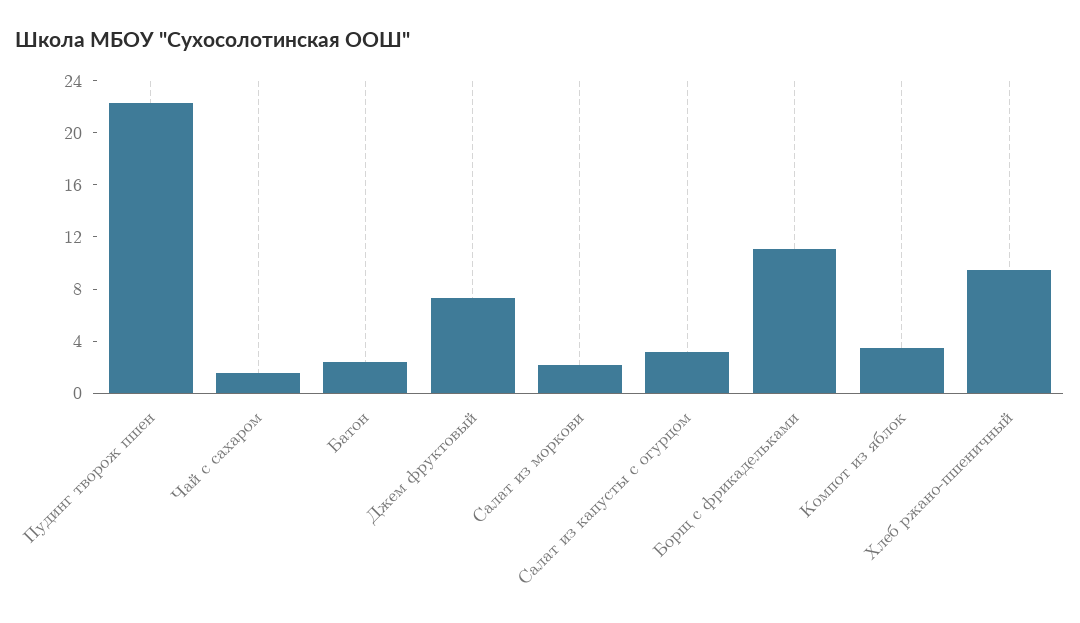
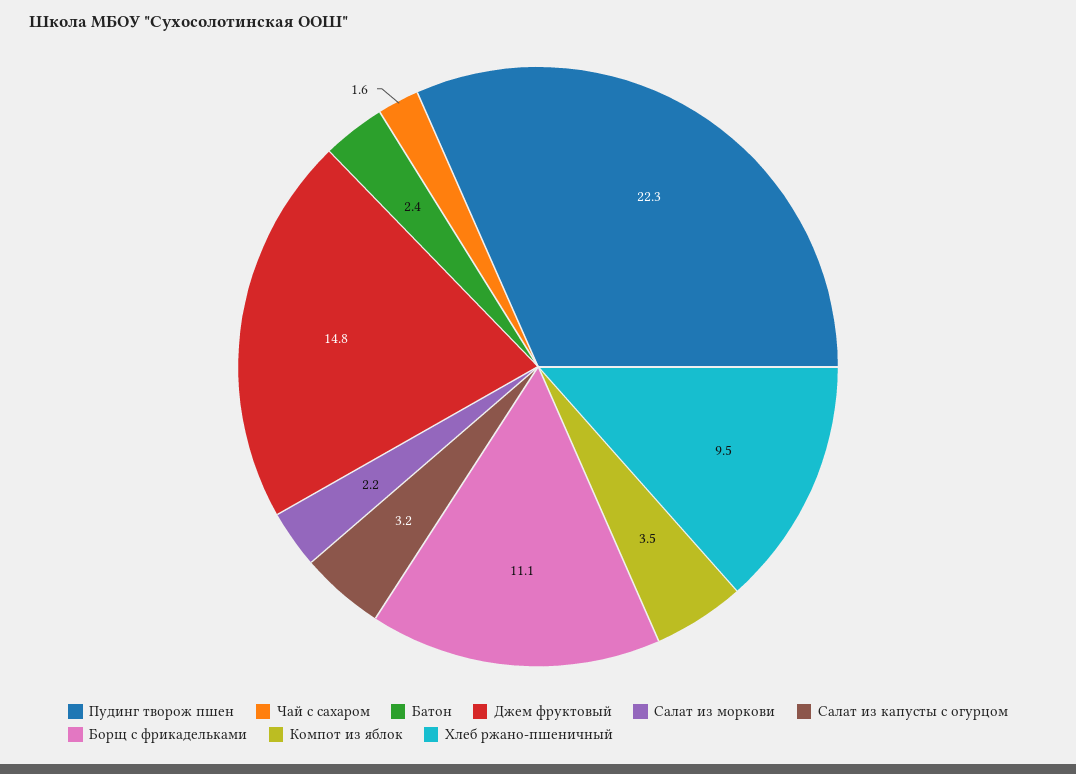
  {
    "Пудинг творож пшен": 22.3,
    "Чай с сахаром": 1.6,
    "Батон": 2.4,
-   "Джем фруктовый": 7,
+   "Джем фруктовый": 14.8,
    "Салат из моркови": 2.2,
    "Салат из капусты с огурцом": 3.2,
    "Борщ с фрикадельками": 11.1,
    "Компот из яблок": 3.5,
    "Хлеб ржано-пшеничный": 9.5
  }

